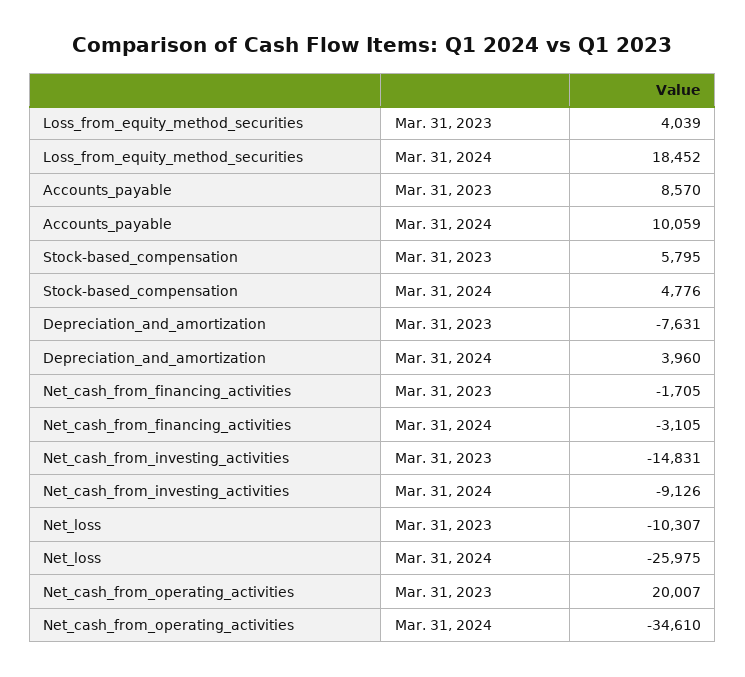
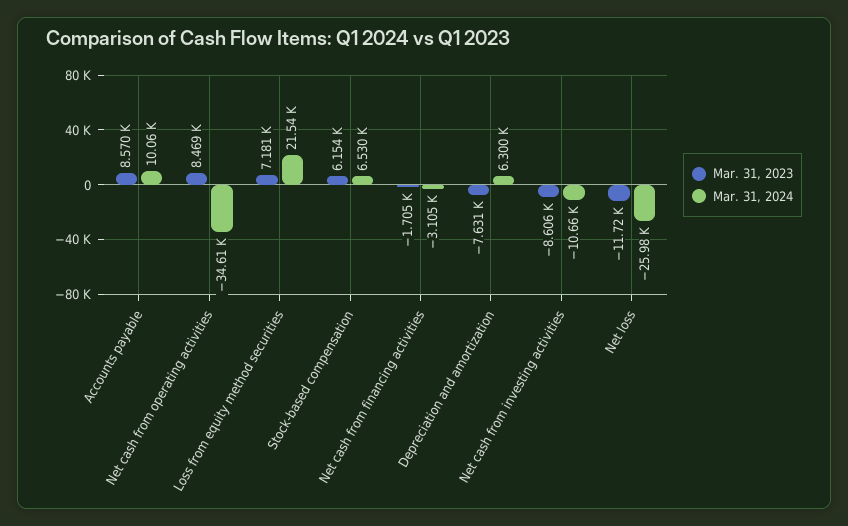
  {
    "Mar. 31, 2023": {
-     "Loss_from_equity_method_securities": 4039,
+     "Loss_from_equity_method_securities": 7181,
      "Accounts_payable": 8570,
-     "Stock-based_compensation": 5795,
+     "Stock-based_compensation": 6154,
      "Depreciation_and_amortization": -7631,
      "Net_cash_from_financing_activities": -1705,
-     "Net_cash_from_investing_activities": -14831,
+     "Net_cash_from_investing_activities": -8606,
-     "Net_loss": -10307,
+     "Net_loss": -11720,
-     "Net_cash_from_operating_activities": 20007
+     "Net_cash_from_operating_activities": 8469
    },
    "Mar. 31, 2024": {
-     "Loss_from_equity_method_securities": 18452,
+     "Loss_from_equity_method_securities": 21540,
      "Accounts_payable": 10059,
-     "Stock-based_compensation": 4776,
+     "Stock-based_compensation": 6530,
-     "Depreciation_and_amortization": 3960,
+     "Depreciation_and_amortization": 6300,
      "Net_cash_from_financing_activities": -3105,
-     "Net_cash_from_investing_activities": -9126,
+     "Net_cash_from_investing_activities": -10660,
      "Net_loss": -25975,
      "Net_cash_from_operating_activities": -34610
    }
  }

